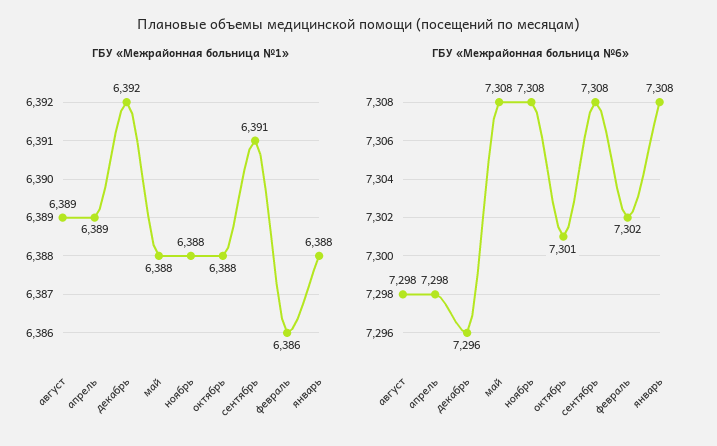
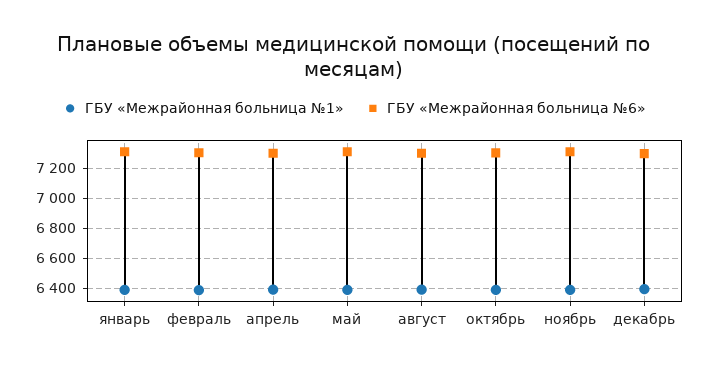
  {
    "ГБУ «Межрайонная больница №1»": {
      "август": 6389,
      "апрель": 6389,
      "декабрь": 6392,
      "май": 6388,
      "ноябрь": 6388,
      "октябрь": 6388,
-     "сентябрь": 6391,
      "февраль": 6386,
      "январь": 6388
    },
    "ГБУ «Межрайонная больница №6»": {
      "август": 7298,
      "апрель": 7298,
      "декабрь": 7296,
      "май": 7308,
      "ноябрь": 7308,
      "октябрь": 7301,
-     "сентябрь": 7308,
      "февраль": 7302,
      "январь": 7308
    }
  }

